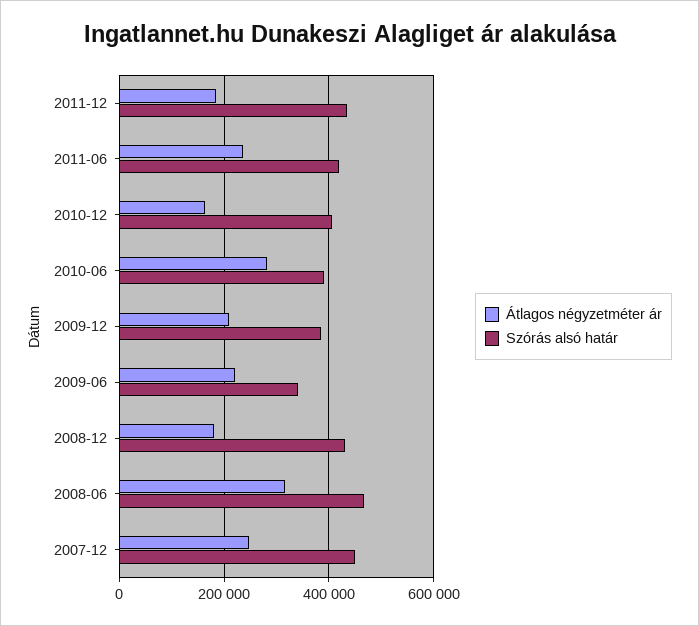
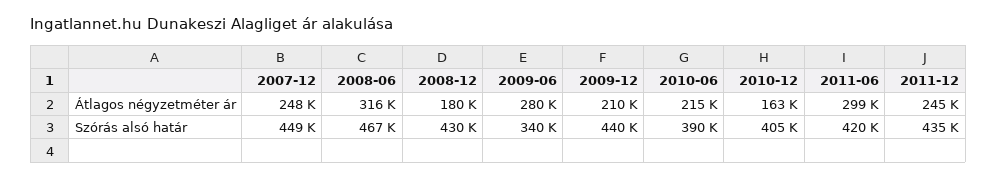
  {
    "Átlagos négyzetméter ár": {
-     "2011-12": 180000,
+     "2011-12": 245000,
-     "2011-06": 240000,
+     "2011-06": 299000,
      "2010-12": 163000,
-     "2010-06": 280000,
+     "2010-06": 215000,
      "2009-12": 210000,
-     "2009-06": 220000,
+     "2009-06": 280000,
      "2008-12": 180000,
      "2008-06": 316000,
      "2007-12": 248000
    },
    "Szórás alsó határ": {
      "2011-12": 435000,
      "2011-06": 420000,
      "2010-12": 405000,
      "2010-06": 390000,
-     "2009-12": 380000,
+     "2009-12": 440000,
      "2009-06": 340000,
      "2008-12": 430000,
      "2008-06": 467000,
      "2007-12": 449000
    }
  }

